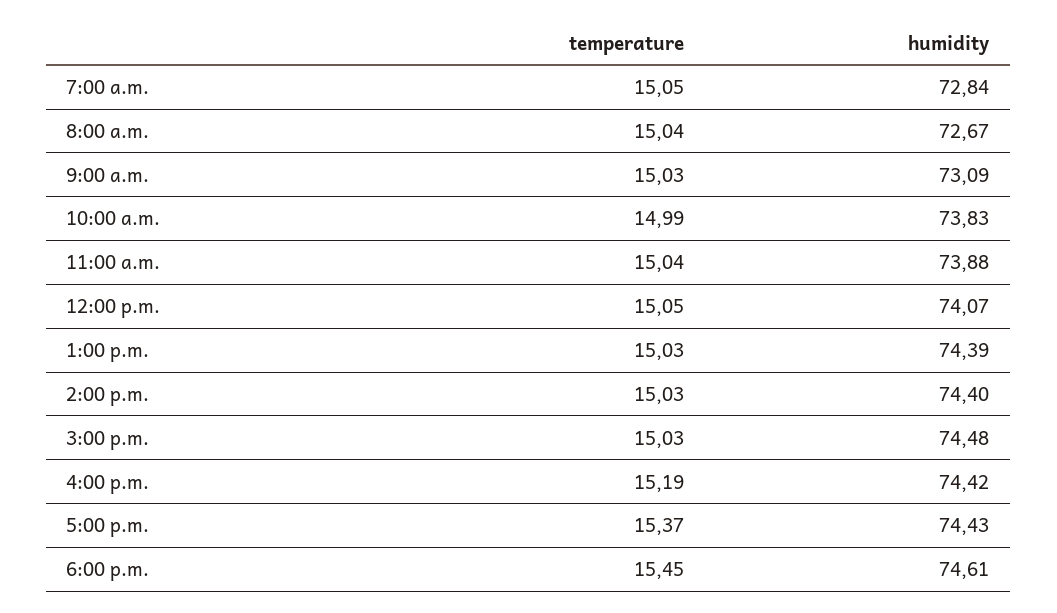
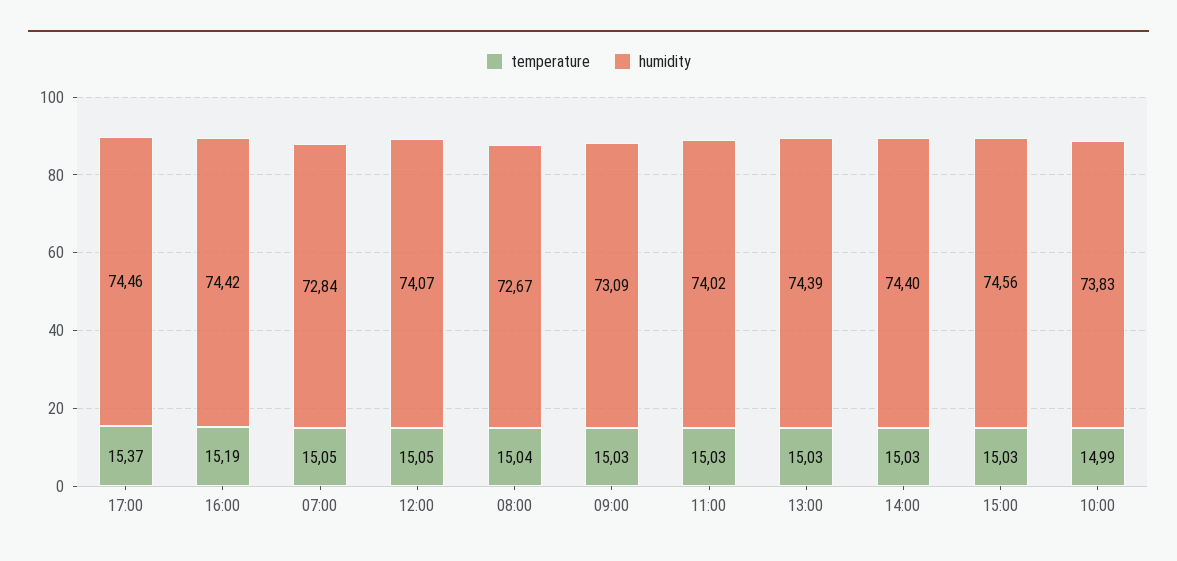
  {
    "temperature": {
      "7:00 a.m.": 15.05,
      "8:00 a.m.": 15.04,
      "9:00 a.m.": 15.03,
      "10:00 a.m.": 14.99,
-     "11:00 a.m.": 15.04,
+     "11:00 a.m.": 15.03,
      "12:00 p.m.": 15.05,
      "1:00 p.m.": 15.03,
      "2:00 p.m.": 15.03,
      "3:00 p.m.": 15.03,
      "4:00 p.m.": 15.19,
-     "5:00 p.m.": 15.37,
+     "5:00 p.m.": 15.37
-     "6:00 p.m.": 15.45
    },
    "humidity": {
      "7:00 a.m.": 72.84,
      "8:00 a.m.": 72.67,
      "9:00 a.m.": 73.09,
      "10:00 a.m.": 73.83,
-     "11:00 a.m.": 73.88,
+     "11:00 a.m.": 74.02,
      "12:00 p.m.": 74.07,
      "1:00 p.m.": 74.39,
      "2:00 p.m.": 74.4,
-     "3:00 p.m.": 74.48,
+     "3:00 p.m.": 74.56,
      "4:00 p.m.": 74.42,
-     "5:00 p.m.": 74.43,
+     "5:00 p.m.": 74.46
-     "6:00 p.m.": 74.61
    }
  }

